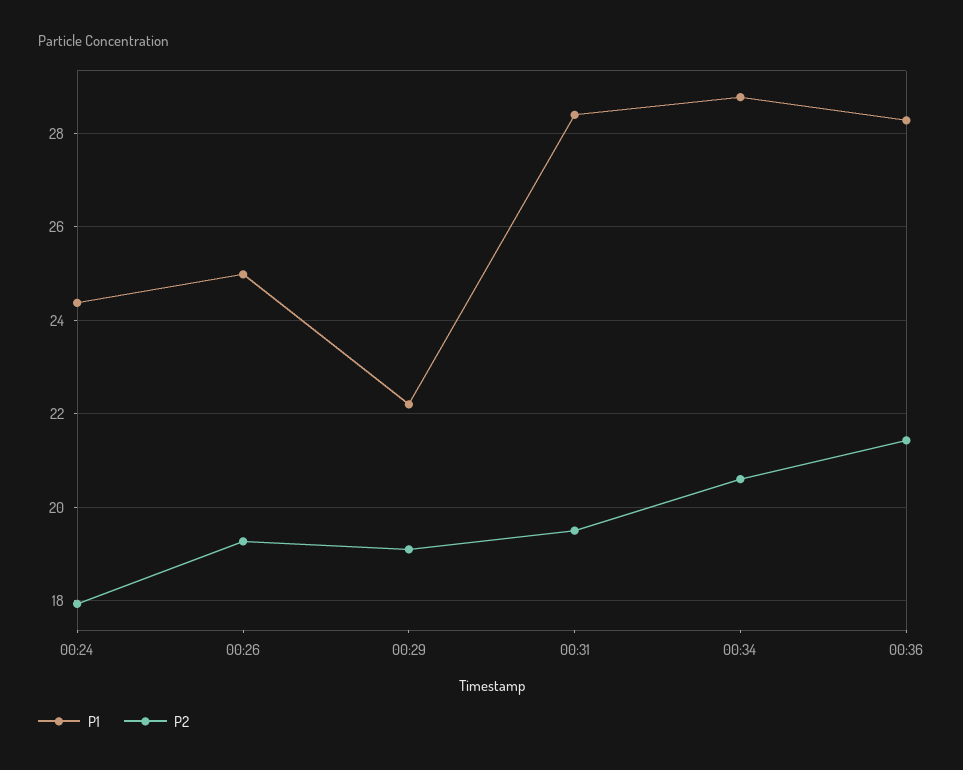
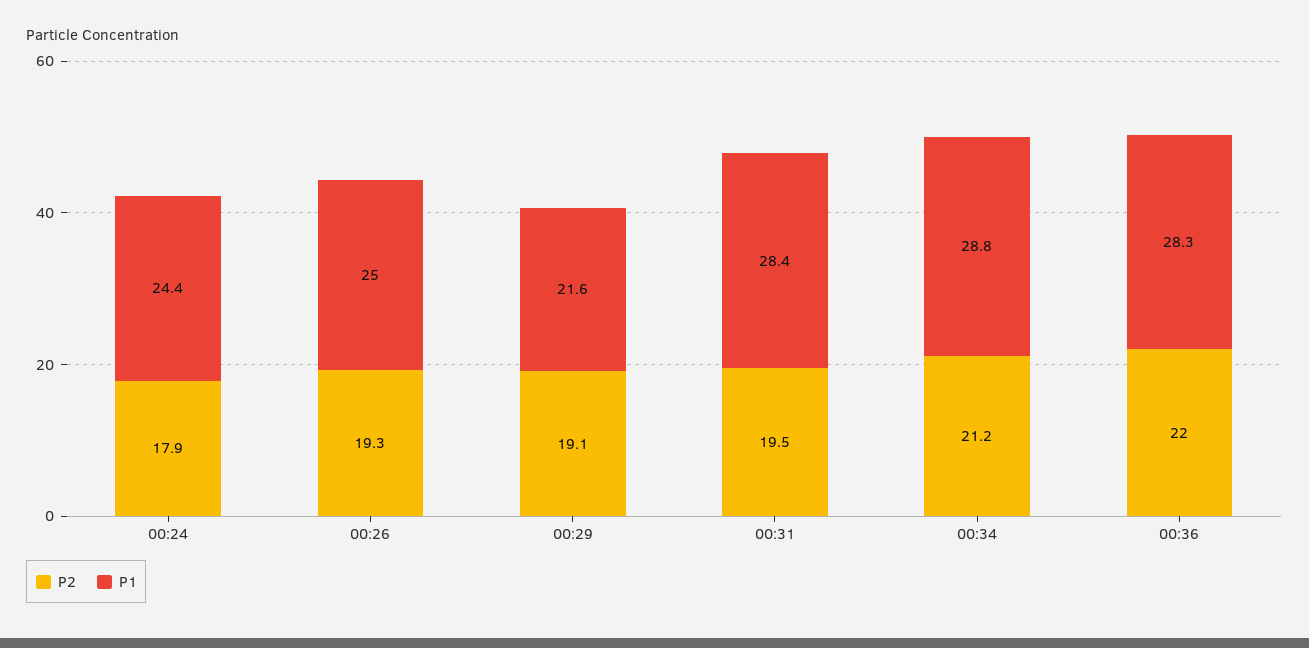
  {
    "P1": {
      "00:24": 24.4,
      "00:26": 25,
-     "00:29": 22.2,
+     "00:29": 21.6,
      "00:31": 28.4,
      "00:34": 28.8,
      "00:36": 28.3
    },
    "P2": {
      "00:24": 17.9,
      "00:26": 19.3,
      "00:29": 19.1,
      "00:31": 19.5,
-     "00:34": 20.6,
+     "00:34": 21.2,
-     "00:36": 21.4
+     "00:36": 22
    }
  }

